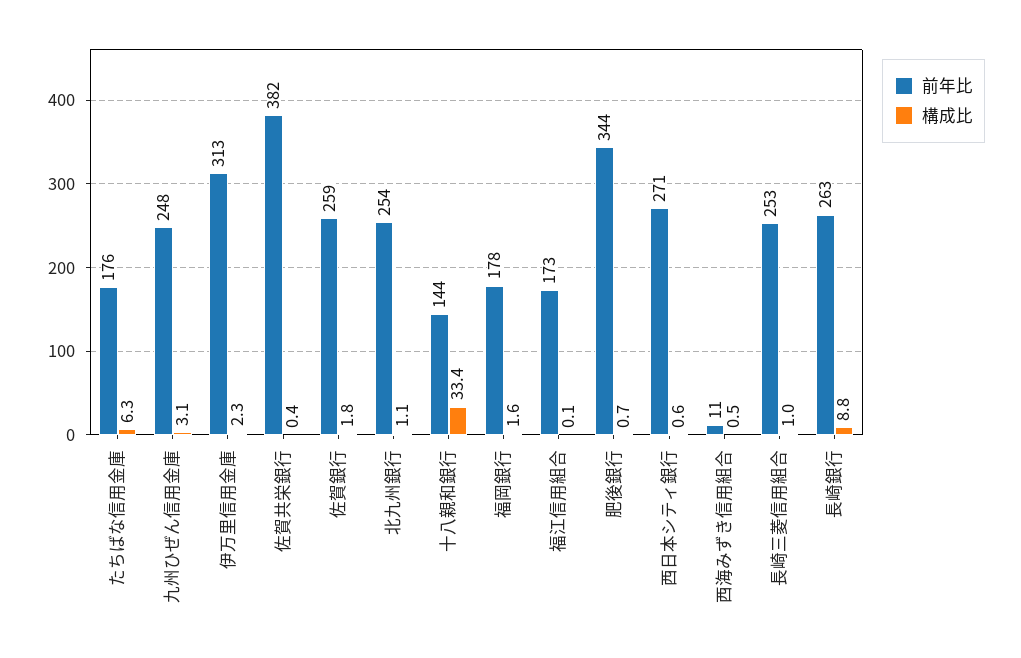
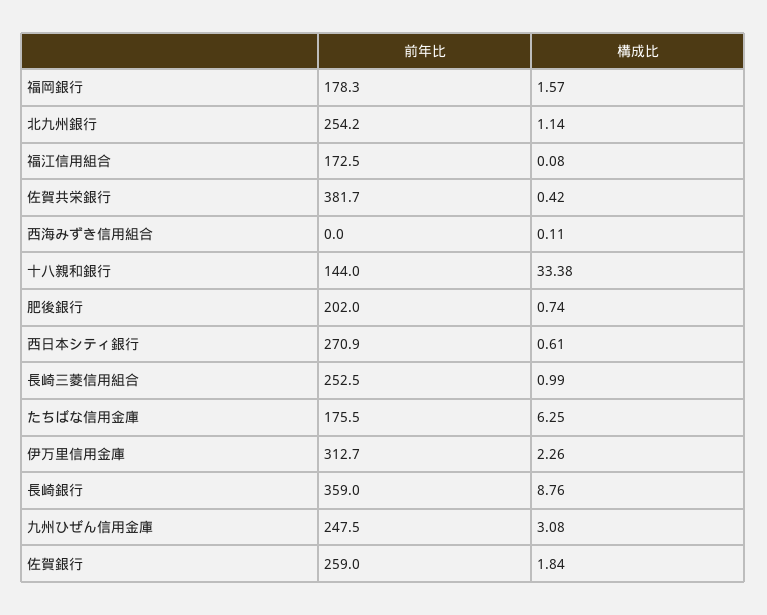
  {
    "前年比": {
      "たちばな信用金庫": 175.5,
      "九州ひぜん信用金庫": 247.5,
      "伊万里信用金庫": 312.7,
      "佐賀共栄銀行": 381.7,
      "佐賀銀行": 259,
      "北九州銀行": 254.2,
      "十八親和銀行": 144,
      "福岡銀行": 178.3,
      "福江信用組合": 172.5,
-     "肥後銀行": 344,
+     "肥後銀行": 202,
      "西日本シティ銀行": 270.9,
-     "西海みずき信用組合": 11,
+     "西海みずき信用組合": 0,
      "長崎三菱信用組合": 252.5,
-     "長崎銀行": 263
+     "長崎銀行": 359
    },
    "構成比": {
      "たちばな信用金庫": 6.25,
      "九州ひぜん信用金庫": 3.08,
      "伊万里信用金庫": 2.26,
      "佐賀共栄銀行": 0.42,
      "佐賀銀行": 1.84,
      "北九州銀行": 1.14,
      "十八親和銀行": 33.38,
      "福岡銀行": 1.57,
      "福江信用組合": 0.08,
      "肥後銀行": 0.74,
      "西日本シティ銀行": 0.61,
-     "西海みずき信用組合": 0.5,
+     "西海みずき信用組合": 0.11,
      "長崎三菱信用組合": 0.99,
      "長崎銀行": 8.76
    }
  }

